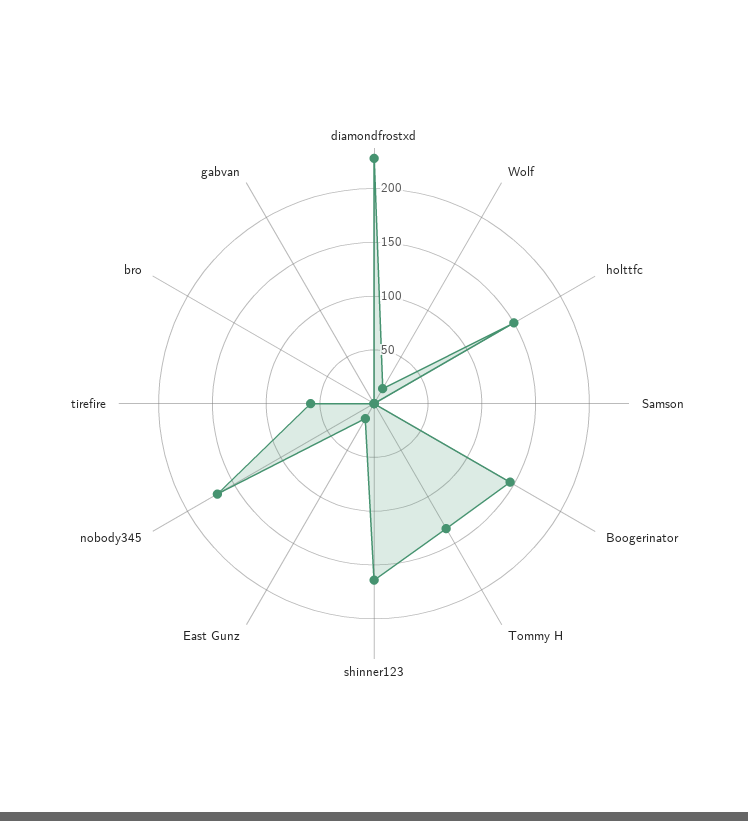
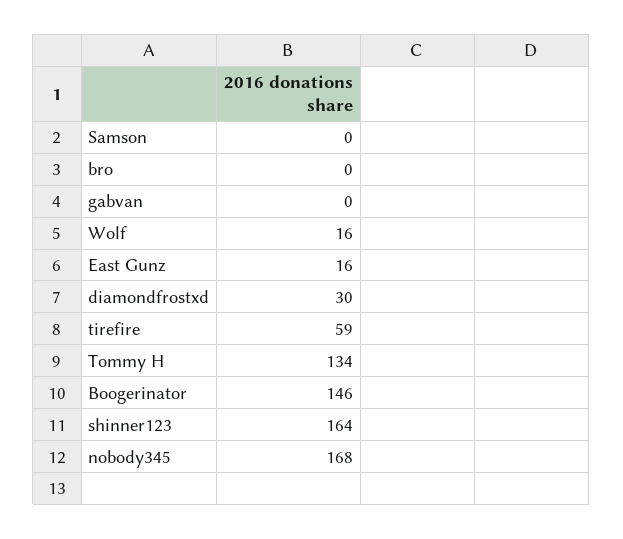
  {
-   "diamondfrostxd": 230,
+   "diamondfrostxd": 30,
    "Wolf": 16,
-   "holttfc": 150,
    "Samson": 0,
    "Boogerinator": 146,
    "Tommy H": 134,
    "shinner123": 164,
    "East Gunz": 16,
    "nobody345": 168,
    "tirefire": 59,
    "bro": 0,
    "gabvan": 0
  }

